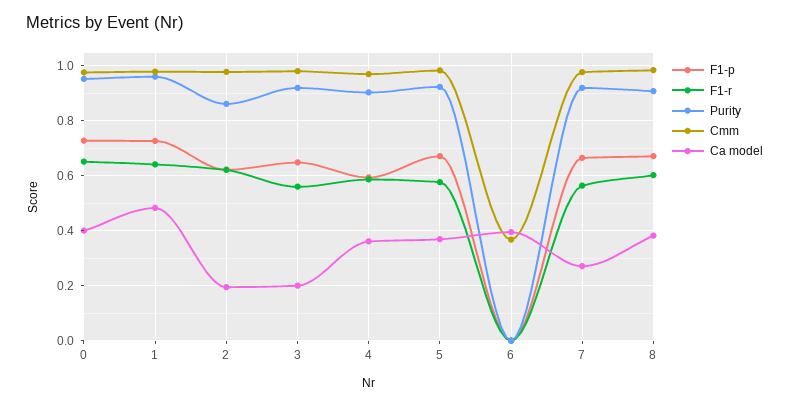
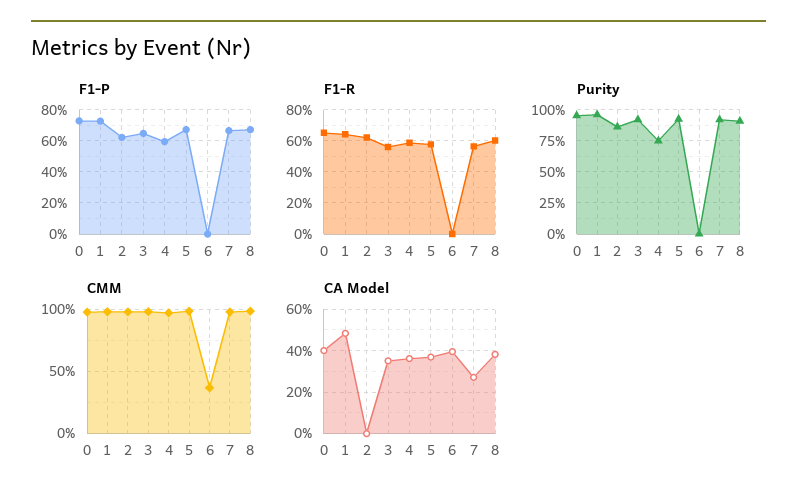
  {
    "F1-p": {
      "0": 0.725,
      "1": 0.725,
      "2": 0.625,
      "3": 0.65,
      "4": 0.6,
      "5": 0.675,
      "6": 0,
      "7": 0.675,
      "8": 0.675
    },
    "F1-r": {
      "0": 0.65,
      "1": 0.65,
      "2": 0.625,
      "3": 0.55,
      "4": 0.575,
      "5": 0.575,
      "6": 0,
      "7": 0.575,
      "8": 0.6
    },
    "Purity": {
      "0": 0.95,
      "1": 0.95,
      "2": 0.85,
      "3": 0.925,
-     "4": 0.9,
+     "4": 0.75,
      "5": 0.925,
      "6": 0,
      "7": 0.925,
      "8": 0.9
    },
    "Cmm": {
      "0": 0.975,
      "1": 0.975,
      "2": 0.975,
      "3": 0.975,
      "4": 0.975,
      "5": 0.975,
      "6": 0.375,
      "7": 0.975,
      "8": 0.975
    },
    "Ca model": {
      "0": 0.4,
      "1": 0.475,
-     "2": 0.2,
+     "2": 0,
-     "3": 0.2,
+     "3": 0.35,
      "4": 0.35,
      "5": 0.375,
      "6": 0.4,
      "7": 0.275,
      "8": 0.375
    }
  }

